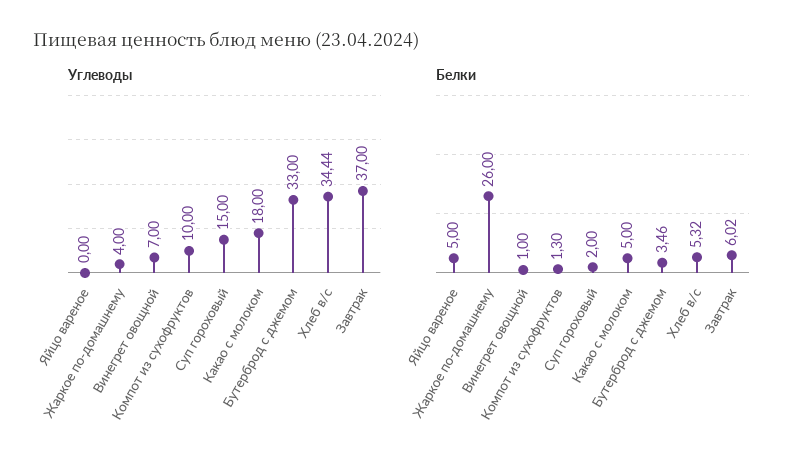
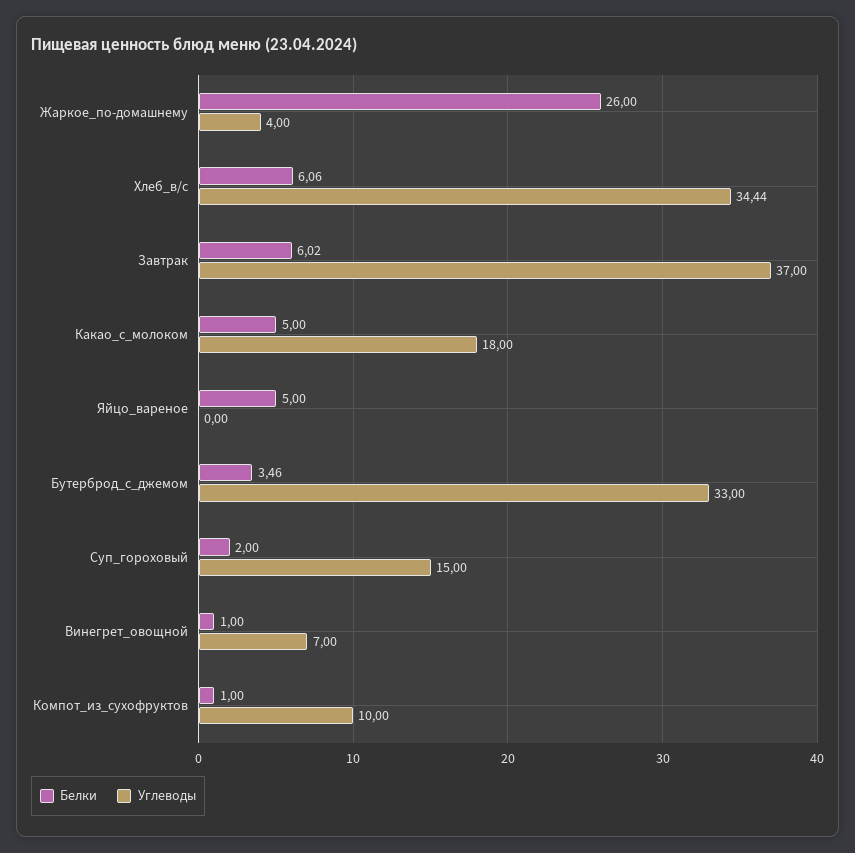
  {
    "Углеводы": {
      "Яйцо вареное": 0,
      "Жаркое по-домашнему": 4,
      "Винегрет овощной": 7,
      "Компот из сухофруктов": 10,
      "Суп гороховый": 15,
      "Какао с молоком": 18,
      "Бутерброд с джемом": 33,
      "Хлеб в/с": 34.44,
      "Завтрак": 37
    },
    "Белки": {
      "Яйцо вареное": 5,
      "Жаркое по-домашнему": 26,
      "Винегрет овощной": 1,
-     "Компот из сухофруктов": 1.3,
+     "Компот из сухофруктов": 1,
      "Суп гороховый": 2,
      "Какао с молоком": 5,
      "Бутерброд с джемом": 3.46,
-     "Хлеб в/с": 5.32,
+     "Хлеб в/с": 6.06,
      "Завтрак": 6.02
    }
  }

